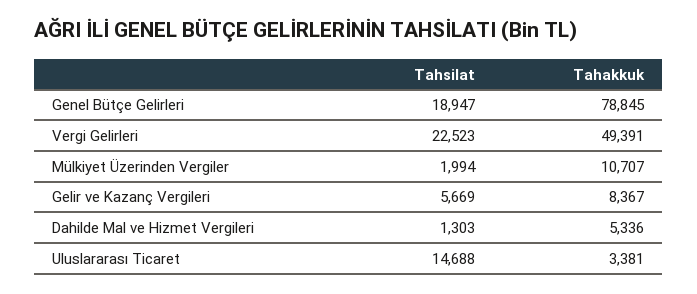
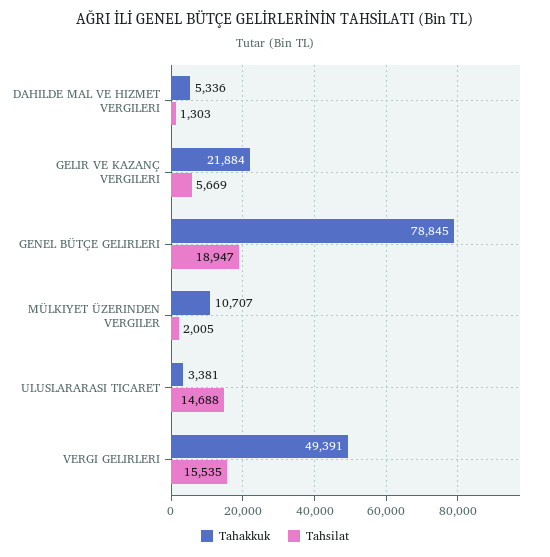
  {
    "Tahsilat": {
      "Genel Bütçe Gelirleri": 18947,
-     "Vergi Gelirleri": 22523,
+     "Vergi Gelirleri": 15535,
-     "Mülkiyet Üzerinden Vergiler": 1994,
+     "Mülkiyet Üzerinden Vergiler": 2005,
      "Gelir ve Kazanç Vergileri": 5669,
      "Dahilde Mal ve Hizmet Vergileri": 1303,
      "Uluslararası Ticaret": 14688
    },
    "Tahakkuk": {
      "Genel Bütçe Gelirleri": 78845,
      "Vergi Gelirleri": 49391,
      "Mülkiyet Üzerinden Vergiler": 10707,
-     "Gelir ve Kazanç Vergileri": 8367,
+     "Gelir ve Kazanç Vergileri": 21884,
      "Dahilde Mal ve Hizmet Vergileri": 5336,
      "Uluslararası Ticaret": 3381
    }
  }

